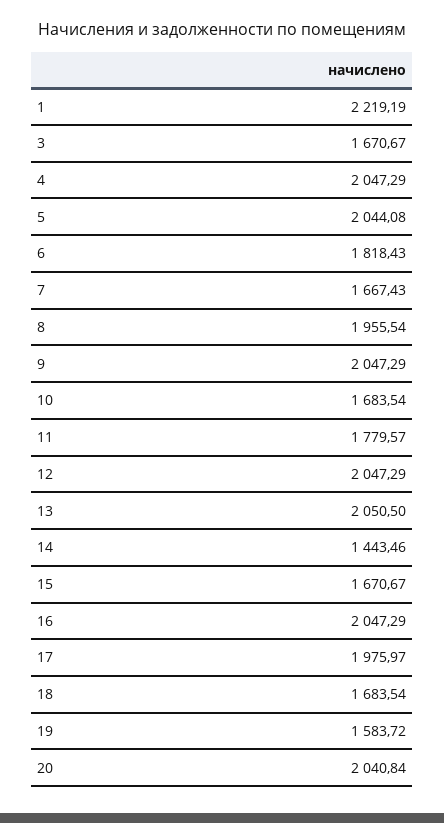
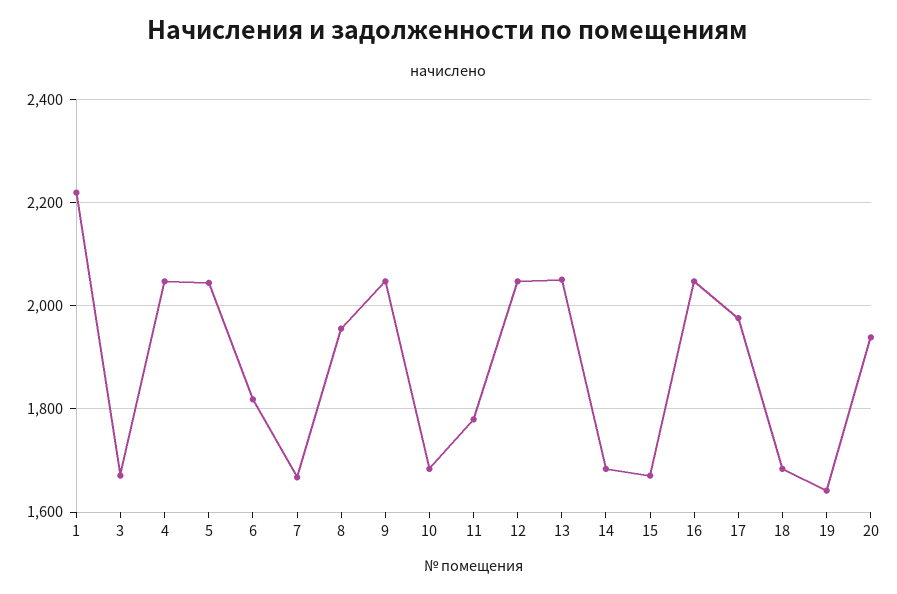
  {
    "1": 2219.19,
    "3": 1670.67,
    "4": 2047.29,
    "5": 2044.08,
    "6": 1818.43,
    "7": 1667.43,
    "8": 1955.54,
    "9": 2047.29,
    "10": 1683.54,
    "11": 1779.57,
    "12": 2047.29,
    "13": 2050.5,
-   "14": 1443.46,
+   "14": 1680,
    "15": 1670.67,
    "16": 2047.29,
    "17": 1975.97,
    "18": 1683.54,
-   "19": 1583.72,
+   "19": 1640,
-   "20": 2040.84
+   "20": 1940
  }

